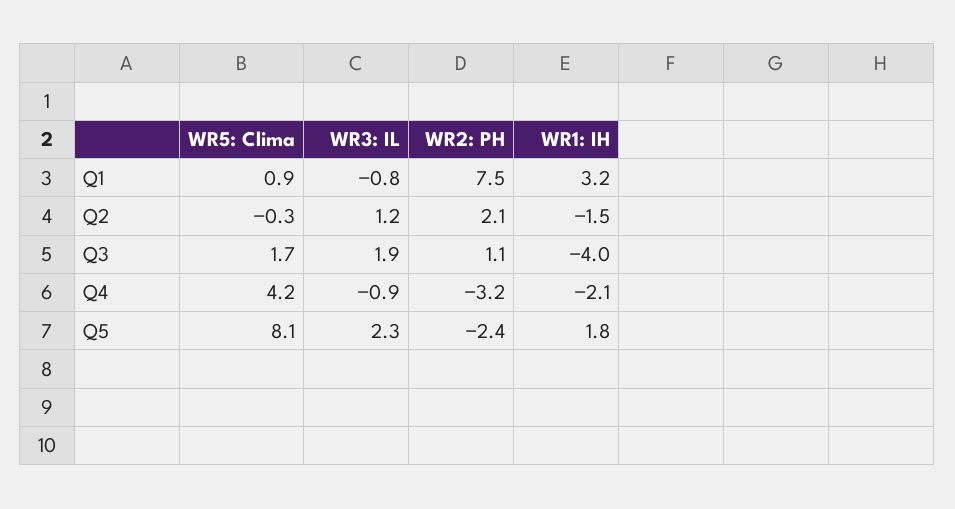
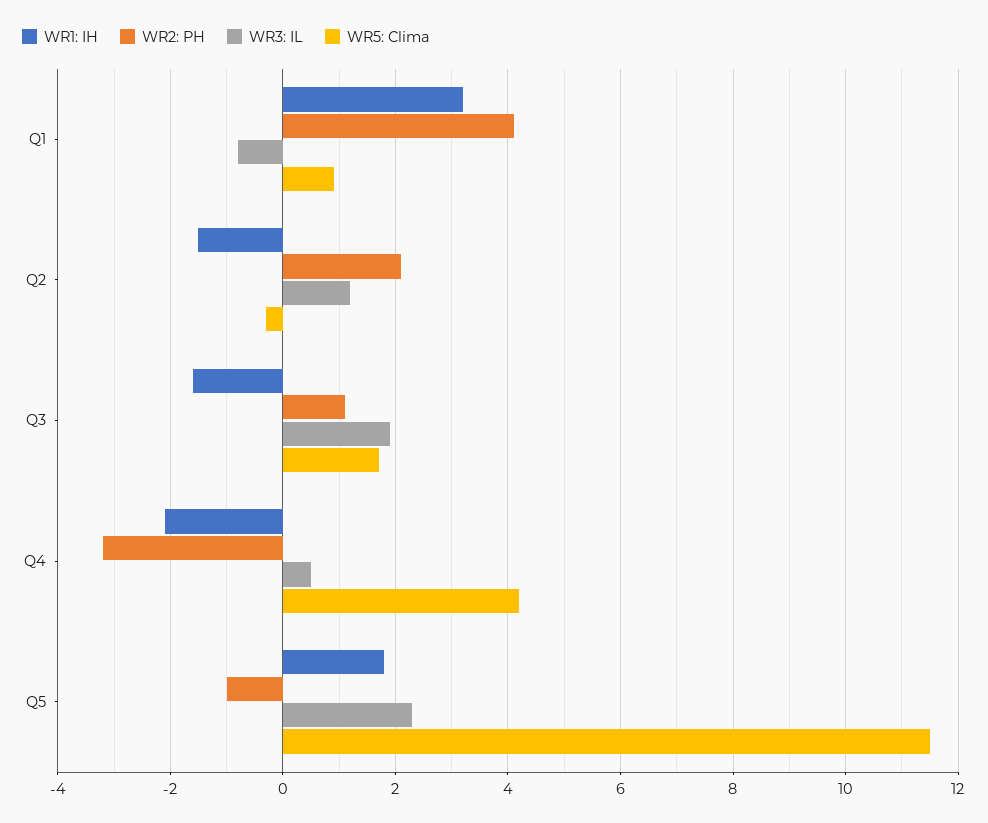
  {
    "WR5: Clima": {
      "Q1": 0.9,
      "Q2": -0.3,
      "Q3": 1.7,
      "Q4": 4.2,
-     "Q5": 8.1
+     "Q5": 11.5
    },
    "WR3: IL": {
      "Q1": -0.8,
      "Q2": 1.2,
      "Q3": 1.9,
-     "Q4": -0.9,
+     "Q4": 0.5,
      "Q5": 2.3
    },
    "WR2: PH": {
-     "Q1": 7.5,
+     "Q1": 4,
      "Q2": 2.1,
      "Q3": 1.1,
      "Q4": -3.2,
-     "Q5": -2.4
+     "Q5": -1
    },
    "WR1: IH": {
      "Q1": 3.2,
      "Q2": -1.5,
-     "Q3": -4,
+     "Q3": -1.5,
      "Q4": -2.1,
      "Q5": 1.8
    }
  }

